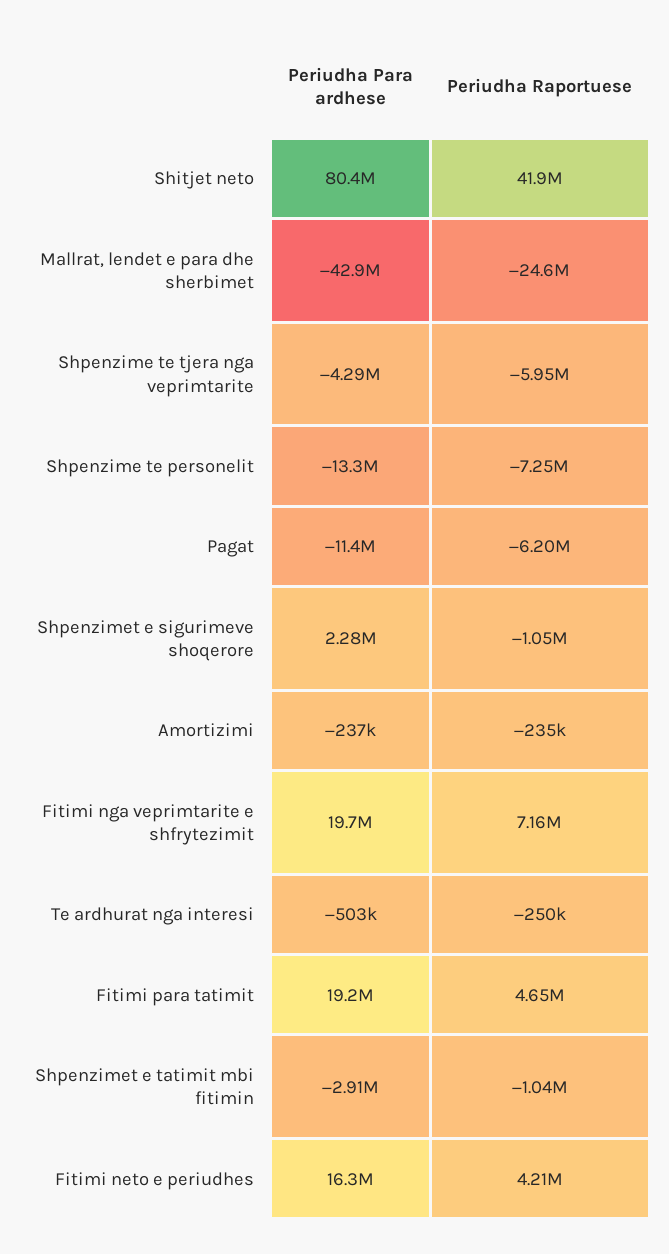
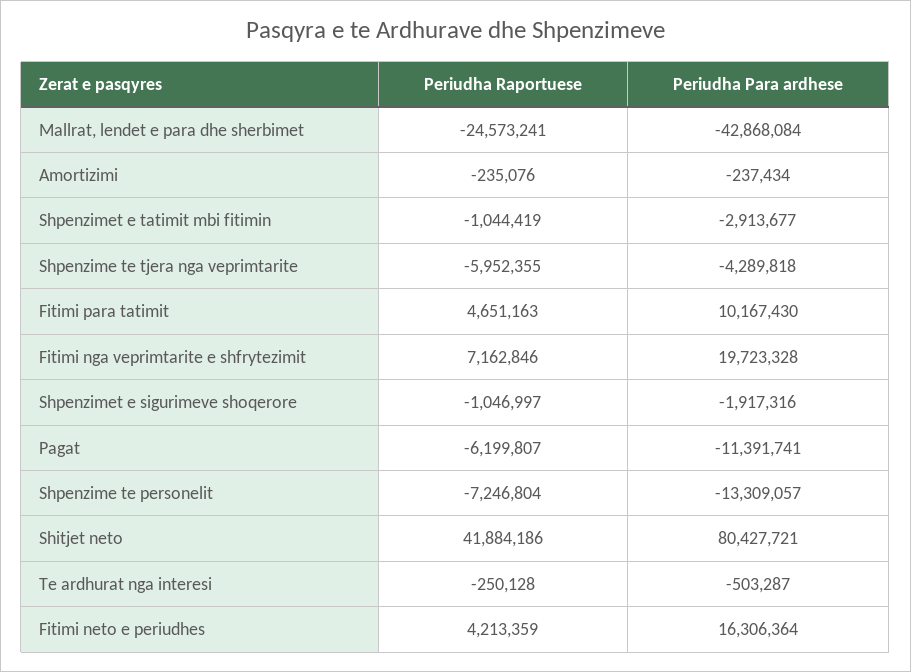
  {
    "Periudha Para ardhese": {
      "Shitjet neto": 80427721,
      "Mallrat, lendet e para dhe sherbimet": -42868084,
      "Shpenzime te tjera nga veprimtarite": -4289818,
      "Shpenzime te personelit": -13309057,
      "Pagat": -11391741,
-     "Shpenzimet e sigurimeve shoqerore": 2280000,
+     "Shpenzimet e sigurimeve shoqerore": -1917316,
      "Amortizimi": -237434,
      "Fitimi nga veprimtarite e shfrytezimit": 19723328,
      "Te ardhurat nga interesi": -503287,
-     "Fitimi para tatimit": 19200000,
+     "Fitimi para tatimit": 10167430,
      "Shpenzimet e tatimit mbi fitimin": -2913677,
      "Fitimi neto e periudhes": 16306364
    },
    "Periudha Raportuese": {
      "Shitjet neto": 41884186,
      "Mallrat, lendet e para dhe sherbimet": -24573241,
      "Shpenzime te tjera nga veprimtarite": -5952355,
      "Shpenzime te personelit": -7246804,
      "Pagat": -6199807,
      "Shpenzimet e sigurimeve shoqerore": -1046997,
      "Amortizimi": -235076,
      "Fitimi nga veprimtarite e shfrytezimit": 7162846,
      "Te ardhurat nga interesi": -250128,
      "Fitimi para tatimit": 4651163,
      "Shpenzimet e tatimit mbi fitimin": -1044419,
      "Fitimi neto e periudhes": 4213359
    }
  }

